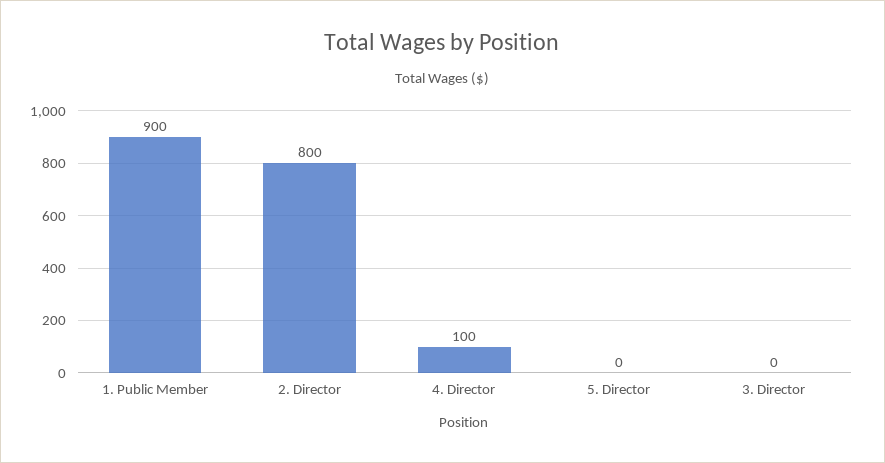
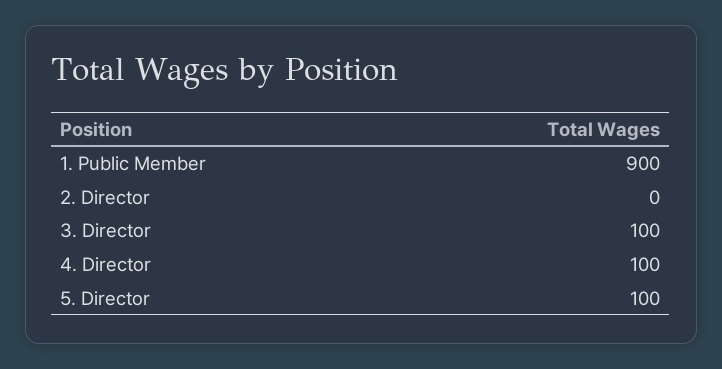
  {
    "1. Public Member": 900,
-   "2. Director": 800,
+   "2. Director": 0,
    "4. Director": 100,
-   "5. Director": 0,
+   "5. Director": 100,
-   "3. Director": 0
+   "3. Director": 100
  }

